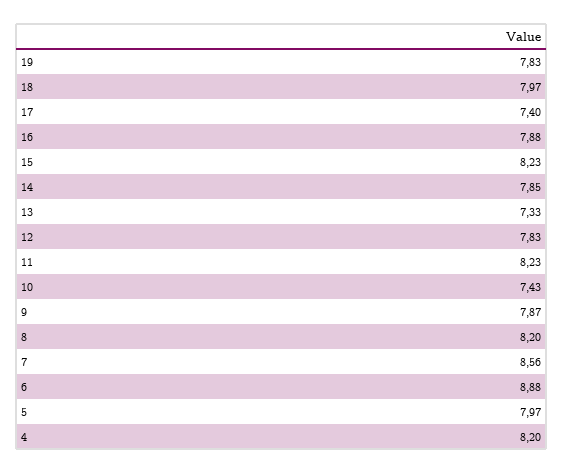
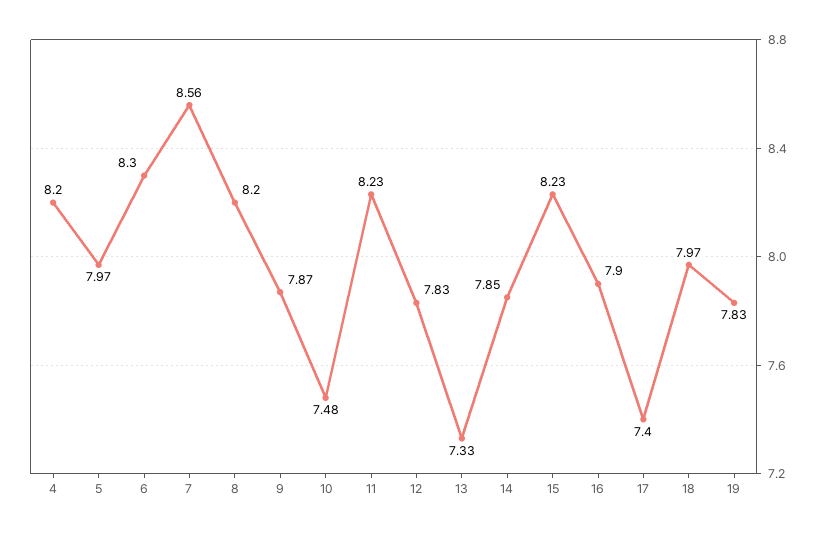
  {
    "19": 7.83,
    "18": 7.97,
    "17": 7.4,
-   "16": 7.88,
+   "16": 7.9,
    "15": 8.23,
    "14": 7.85,
    "13": 7.33,
    "12": 7.83,
    "11": 8.23,
-   "10": 7.43,
+   "10": 7.48,
    "9": 7.87,
    "8": 8.2,
    "7": 8.56,
-   "6": 8.88,
+   "6": 8.3,
    "5": 7.97,
    "4": 8.2
  }

